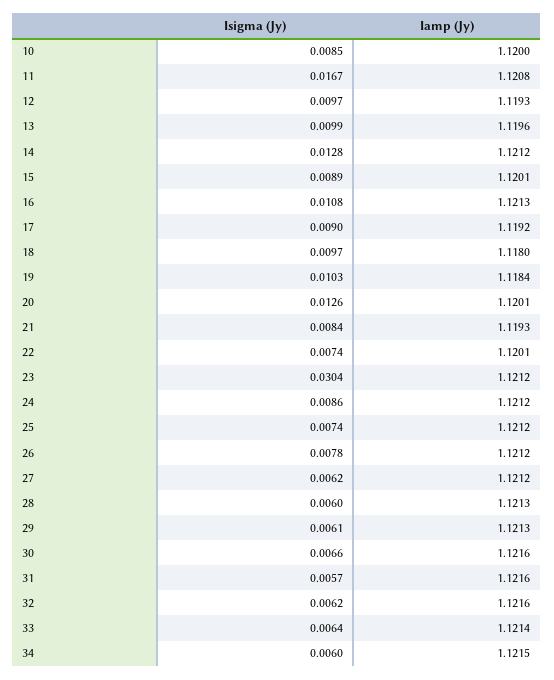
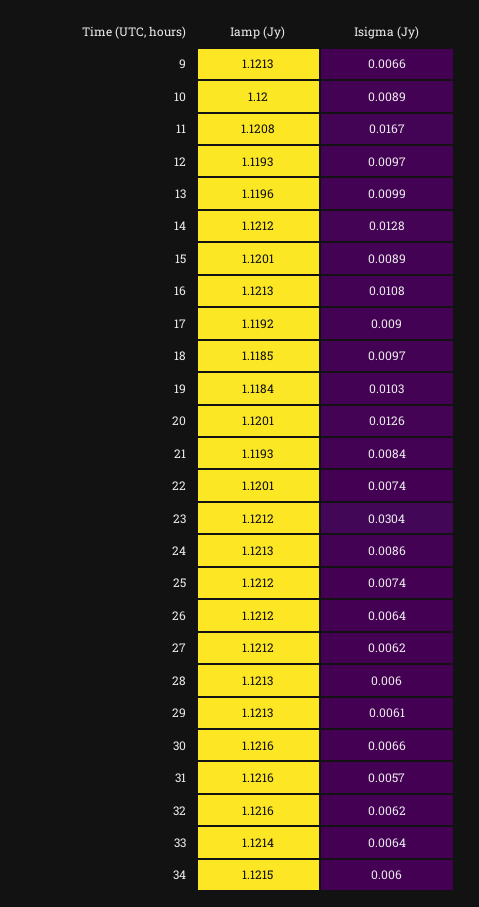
  {
    "Isigma (Jy)": {
-     "10": 0.0085,
+     "10": 0.0089,
      "11": 0.0167,
      "12": 0.0097,
      "13": 0.0099,
      "14": 0.0128,
      "15": 0.0089,
      "16": 0.0108,
      "17": 0.009,
      "18": 0.0097,
      "19": 0.0103,
      "20": 0.0126,
      "21": 0.0084,
      "22": 0.0074,
      "23": 0.0304,
      "24": 0.0086,
      "25": 0.0074,
-     "26": 0.0078,
+     "26": 0.0064,
      "27": 0.0062,
      "28": 0.006,
      "29": 0.0061,
      "30": 0.0066,
      "31": 0.0057,
      "32": 0.0062,
      "33": 0.0064,
-     "34": 0.006
+     "34": 0.006,
+     "9": 0.0066
    },
    "Iamp (Jy)": {
      "10": 1.12,
      "11": 1.1208,
      "12": 1.1193,
      "13": 1.1196,
      "14": 1.1212,
      "15": 1.1201,
      "16": 1.1213,
      "17": 1.1192,
-     "18": 1.118,
+     "18": 1.1185,
      "19": 1.1184,
      "20": 1.1201,
      "21": 1.1193,
      "22": 1.1201,
      "23": 1.1212,
-     "24": 1.1212,
+     "24": 1.1213,
      "25": 1.1212,
      "26": 1.1212,
      "27": 1.1212,
      "28": 1.1213,
      "29": 1.1213,
      "30": 1.1216,
      "31": 1.1216,
      "32": 1.1216,
      "33": 1.1214,
-     "34": 1.1215
+     "34": 1.1215,
+     "9": 1.1213
    }
  }

